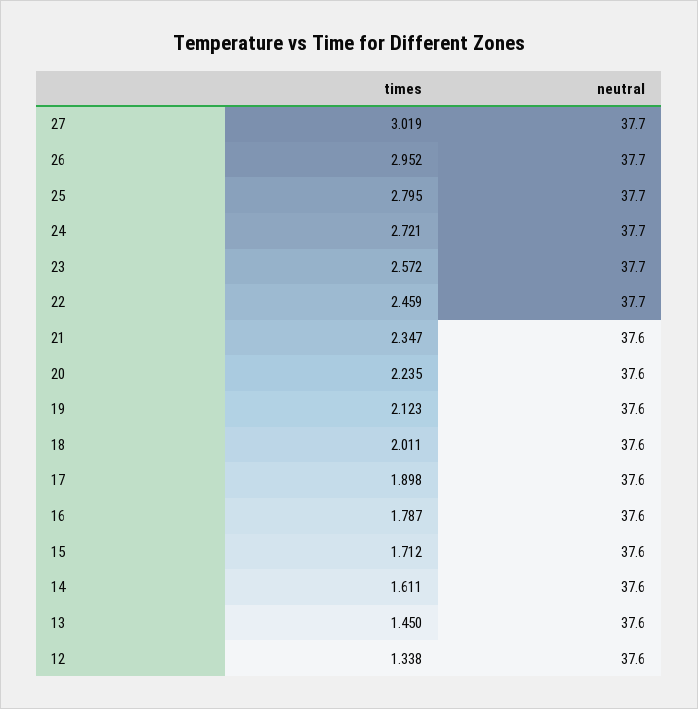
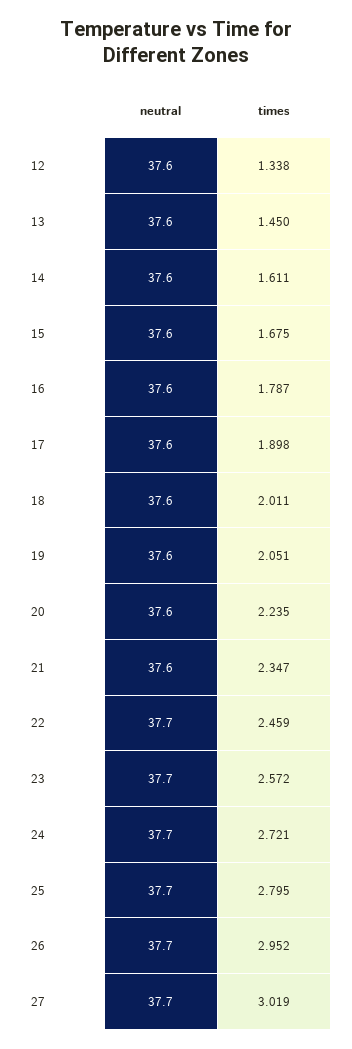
  {
    "times": {
      "27": 3.019,
      "26": 2.952,
      "25": 2.795,
      "24": 2.721,
      "23": 2.572,
      "22": 2.459,
      "21": 2.347,
      "20": 2.235,
-     "19": 2.123,
+     "19": 2.051,
      "18": 2.011,
      "17": 1.898,
      "16": 1.787,
-     "15": 1.712,
+     "15": 1.675,
      "14": 1.611,
      "13": 1.45,
      "12": 1.338
    },
    "neutral": {
      "27": 37.7,
      "26": 37.7,
      "25": 37.7,
      "24": 37.7,
      "23": 37.7,
      "22": 37.7,
      "21": 37.6,
      "20": 37.6,
      "19": 37.6,
      "18": 37.6,
      "17": 37.6,
      "16": 37.6,
      "15": 37.6,
      "14": 37.6,
      "13": 37.6,
      "12": 37.6
    }
  }

